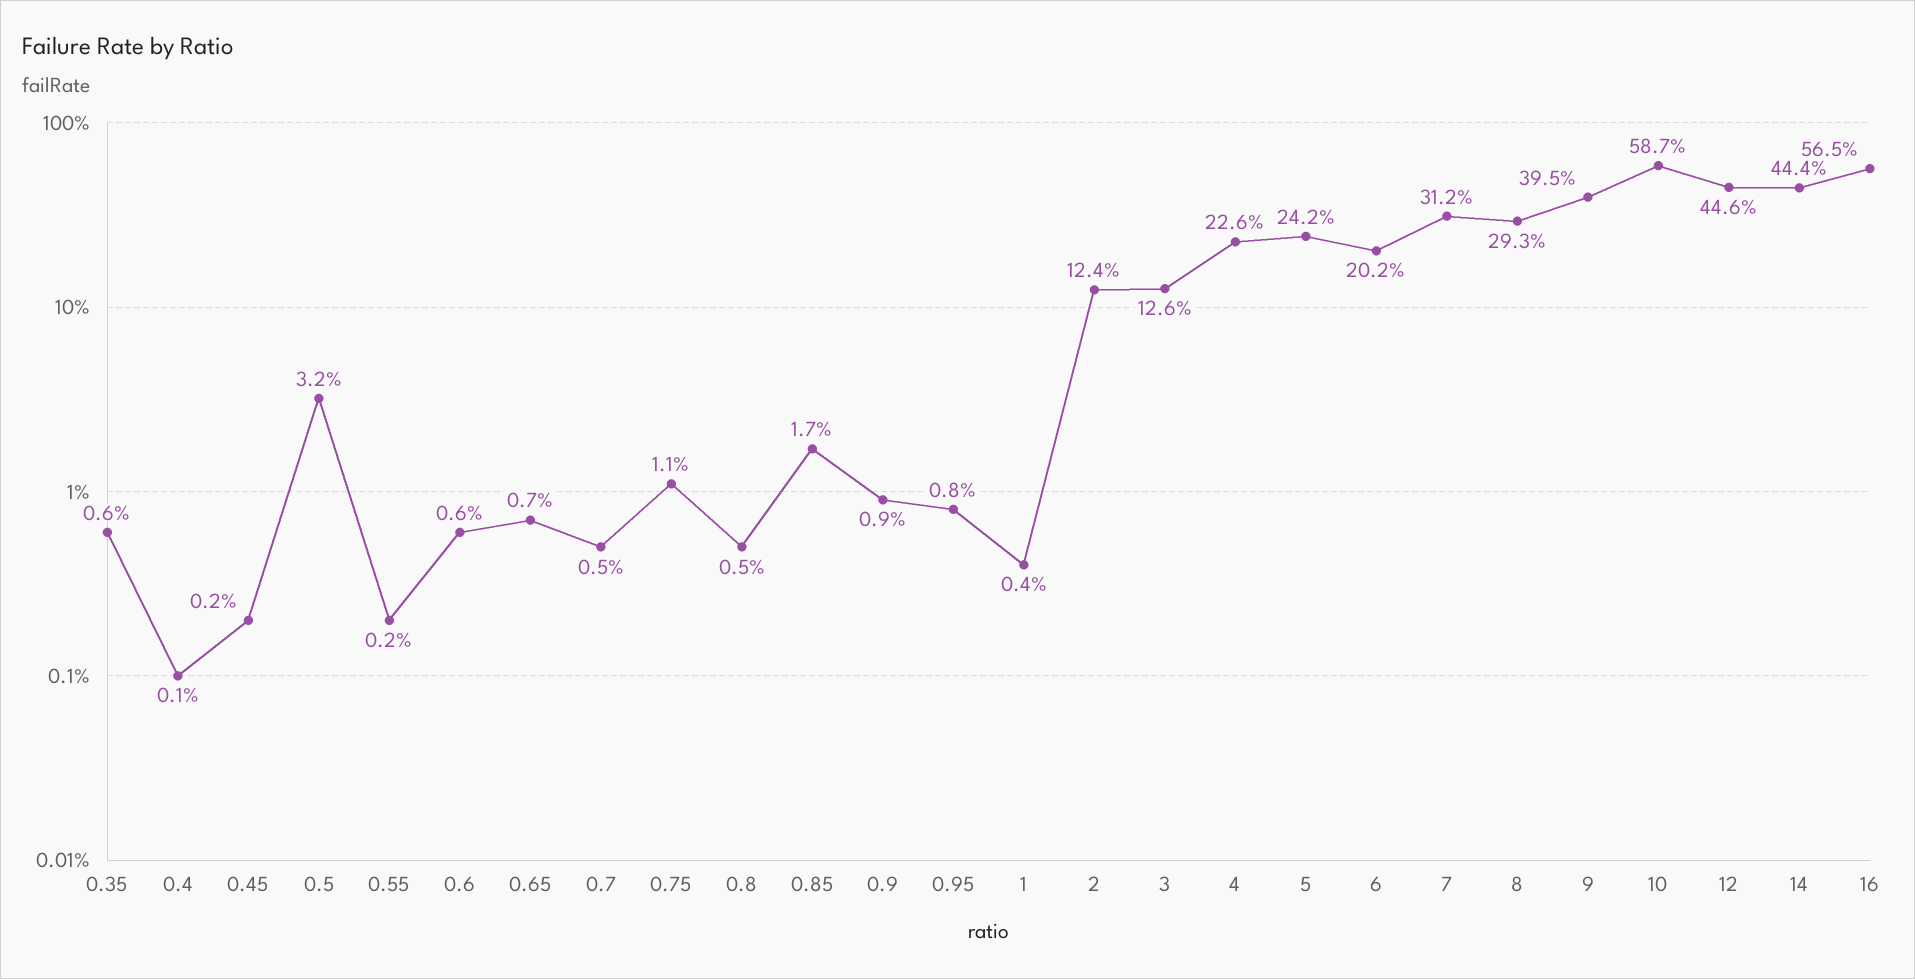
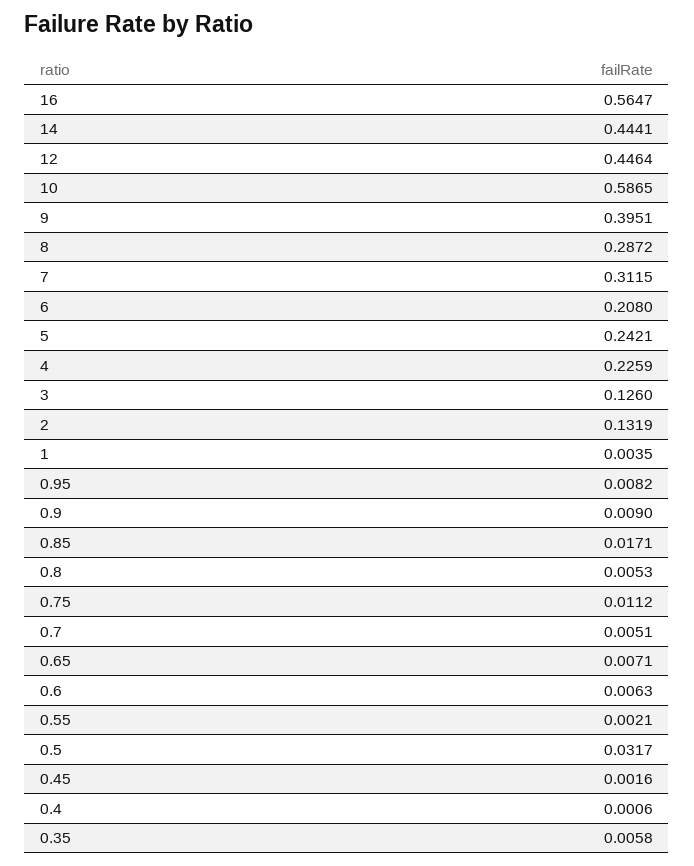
  {
    "0.35": 0.0058,
    "0.4": 0.0006,
    "0.45": 0.0016,
    "0.5": 0.0317,
    "0.55": 0.0021,
    "0.6": 0.0063,
    "0.65": 0.0071,
    "0.7": 0.0051,
    "0.75": 0.0112,
    "0.8": 0.0053,
    "0.85": 0.0171,
    "0.9": 0.009,
    "0.95": 0.0082,
    "1": 0.0035,
-   "2": 0.124,
+   "2": 0.1319,
    "3": 0.126,
    "4": 0.2259,
    "5": 0.2421,
-   "6": 0.202,
+   "6": 0.208,
    "7": 0.3115,
-   "8": 0.293,
+   "8": 0.2872,
    "9": 0.3951,
    "10": 0.5865,
    "12": 0.4464,
    "14": 0.4441,
    "16": 0.5647
  }

